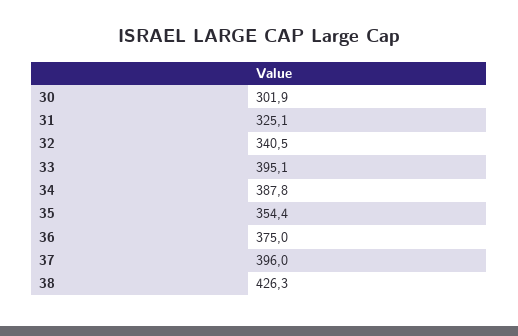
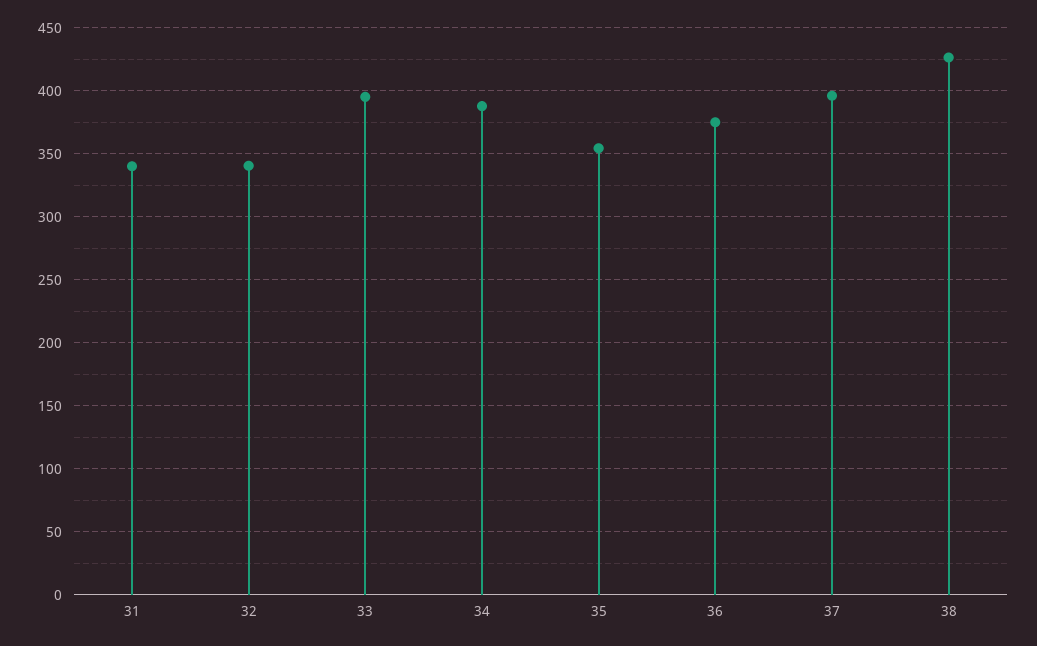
  {
-   "30": 301.9,
-   "31": 325.1,
+   "31": 340,
    "32": 340.5,
    "33": 395.1,
    "34": 387.8,
    "35": 354.4,
    "36": 375,
    "37": 396,
    "38": 426.3
  }

